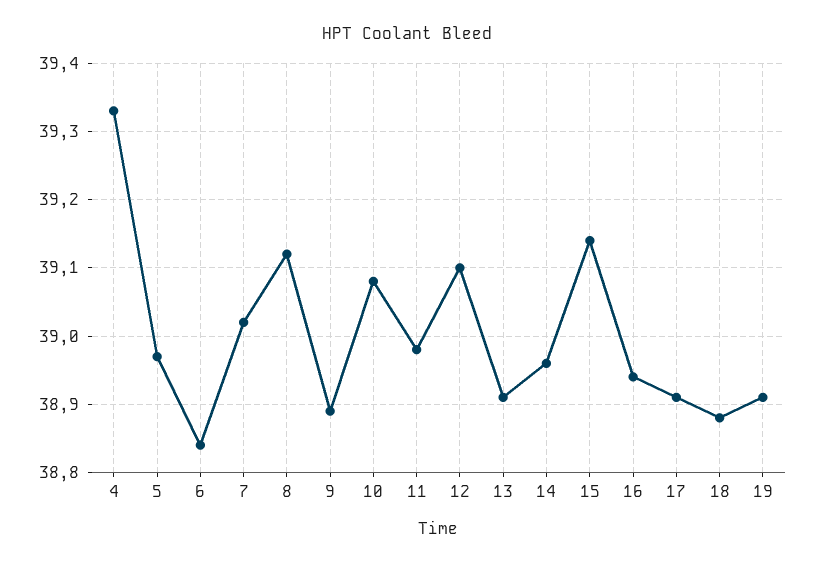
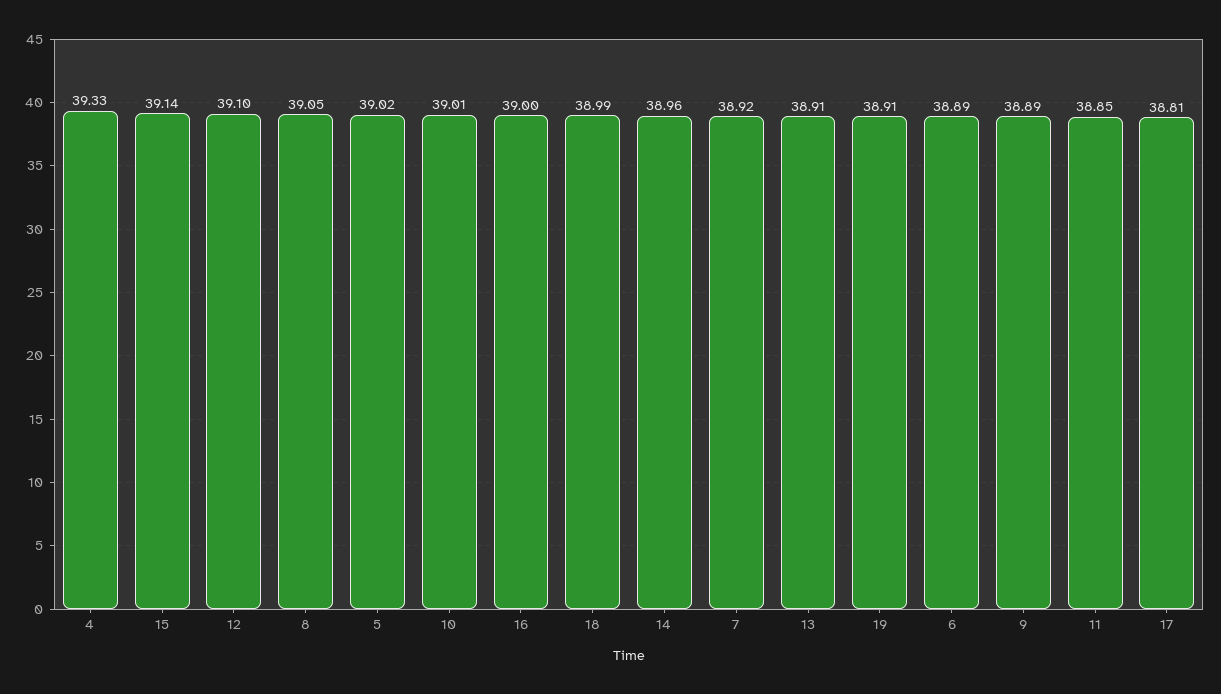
  {
    "4": 39.33,
-   "5": 38.97,
+   "5": 39.02,
-   "6": 38.84,
+   "6": 38.89,
-   "7": 39.02,
+   "7": 38.92,
-   "8": 39.12,
+   "8": 39.05,
    "9": 38.89,
-   "10": 39.08,
+   "10": 39.01,
-   "11": 38.98,
+   "11": 38.85,
    "12": 39.1,
    "13": 38.91,
    "14": 38.96,
    "15": 39.14,
-   "16": 38.94,
+   "16": 39,
-   "17": 38.91,
+   "17": 38.81,
-   "18": 38.88,
+   "18": 38.99,
    "19": 38.91
  }

